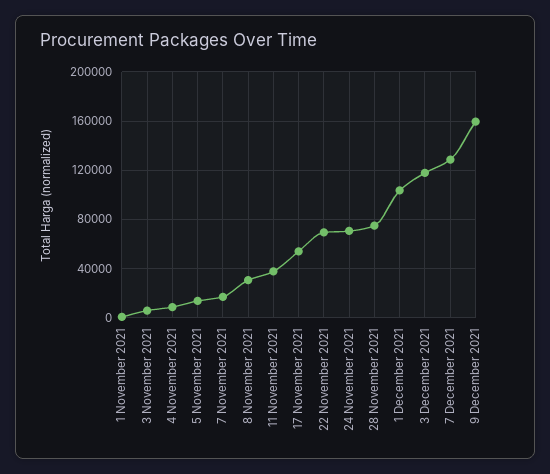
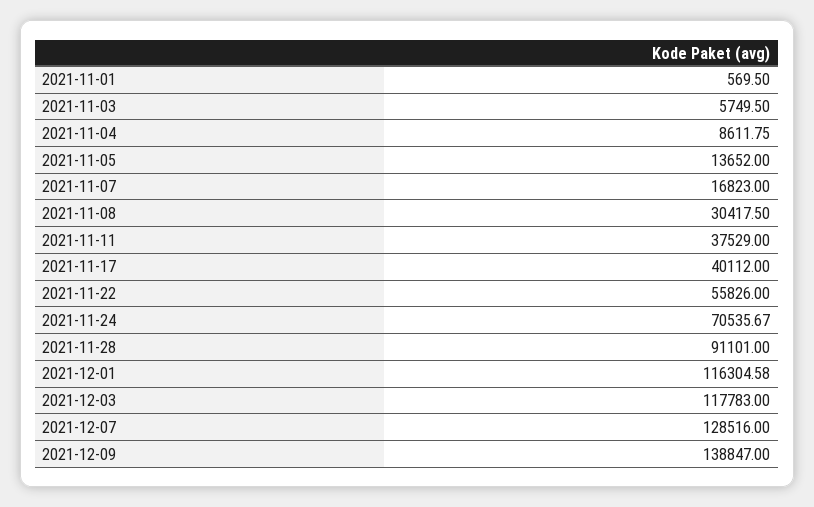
  {
    "1 November 2021": 569.5,
    "3 November 2021": 5749.5,
    "4 November 2021": 8611.75,
    "5 November 2021": 13652,
    "7 November 2021": 16823,
    "8 November 2021": 30417.5,
    "11 November 2021": 37529,
-   "17 November 2021": 55000,
+   "17 November 2021": 40112,
-   "22 November 2021": 70000,
+   "22 November 2021": 55826,
    "24 November 2021": 70535.67,
-   "28 November 2021": 75000,
+   "28 November 2021": 91101,
-   "1 December 2021": 105000,
+   "1 December 2021": 116304.58,
    "3 December 2021": 117783,
    "7 December 2021": 128516,
-   "9 December 2021": 160000
+   "9 December 2021": 138847
  }

